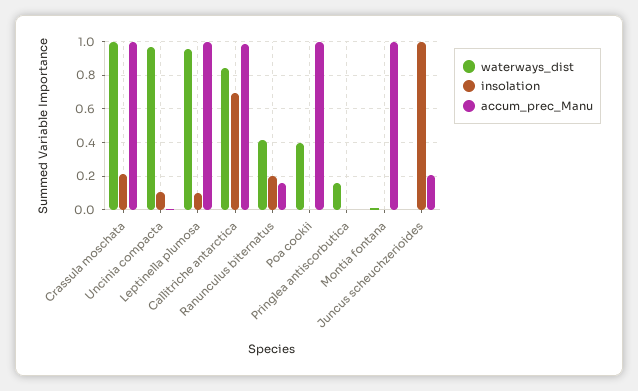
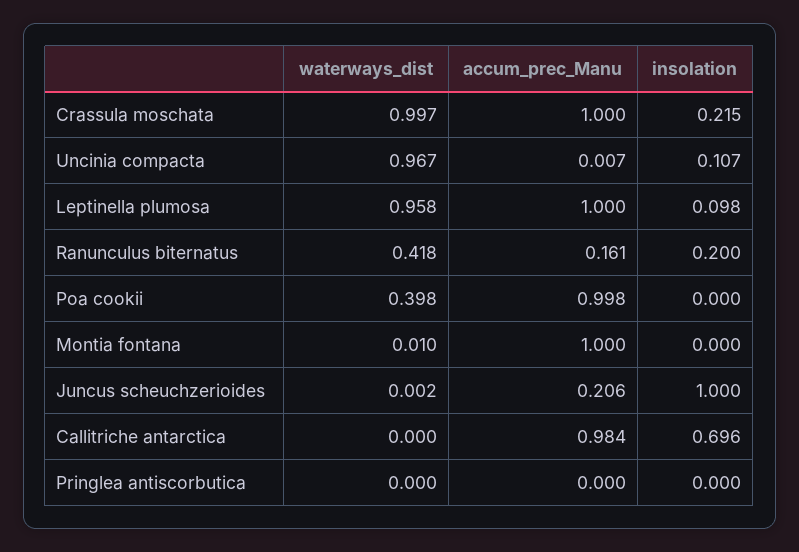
  {
    "waterways_dist": {
      "Crassula moschata": 0.997,
      "Uncinia compacta": 0.967,
      "Leptinella plumosa": 0.958,
-     "Callitriche antarctica": 0.85,
+     "Callitriche antarctica": 0,
      "Ranunculus biternatus": 0.418,
      "Poa cookii": 0.398,
-     "Pringlea antiscorbutica": 0.15,
+     "Pringlea antiscorbutica": 0,
      "Montia fontana": 0.01,
      "Juncus scheuchzerioides": 0.002
    },
    "insolation": {
      "Crassula moschata": 0.215,
      "Uncinia compacta": 0.107,
      "Leptinella plumosa": 0.098,
      "Callitriche antarctica": 0.696,
      "Ranunculus biternatus": 0.2,
      "Poa cookii": 0,
      "Pringlea antiscorbutica": 0,
      "Montia fontana": 0,
      "Juncus scheuchzerioides": 1
    },
    "accum_prec_Manu": {
      "Crassula moschata": 1,
      "Uncinia compacta": 0.007,
      "Leptinella plumosa": 1,
      "Callitriche antarctica": 0.984,
      "Ranunculus biternatus": 0.161,
      "Poa cookii": 0.998,
      "Pringlea antiscorbutica": 0,
      "Montia fontana": 1,
      "Juncus scheuchzerioides": 0.206
    }
  }

